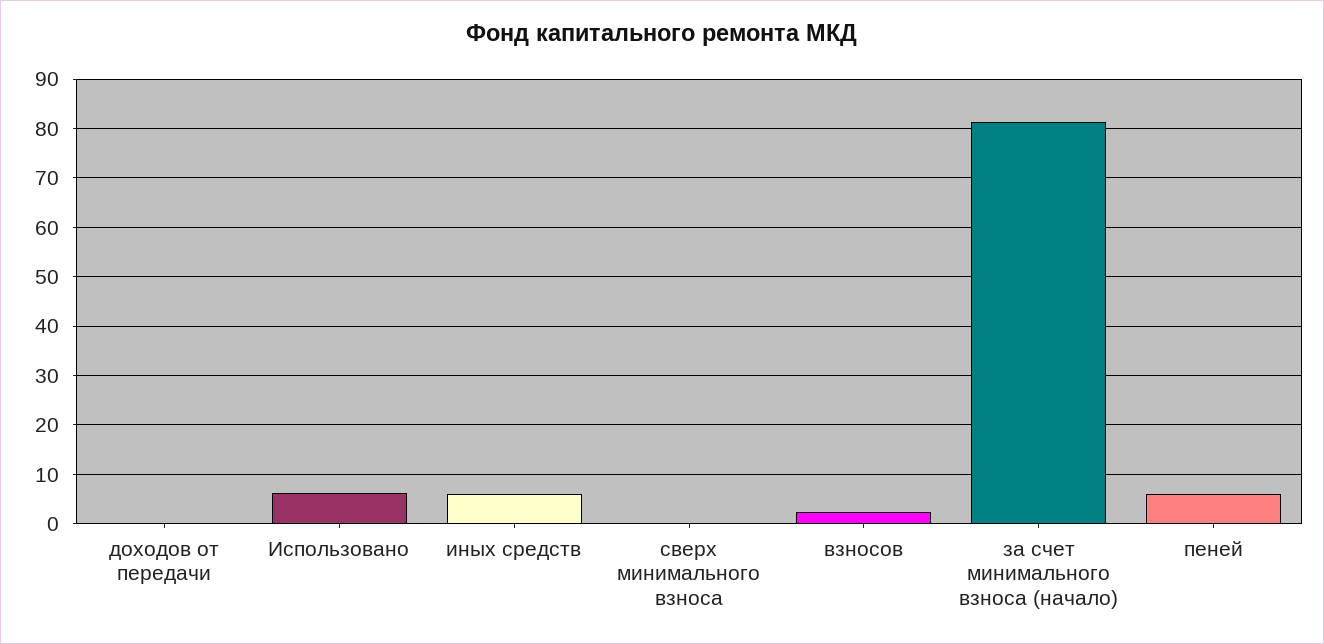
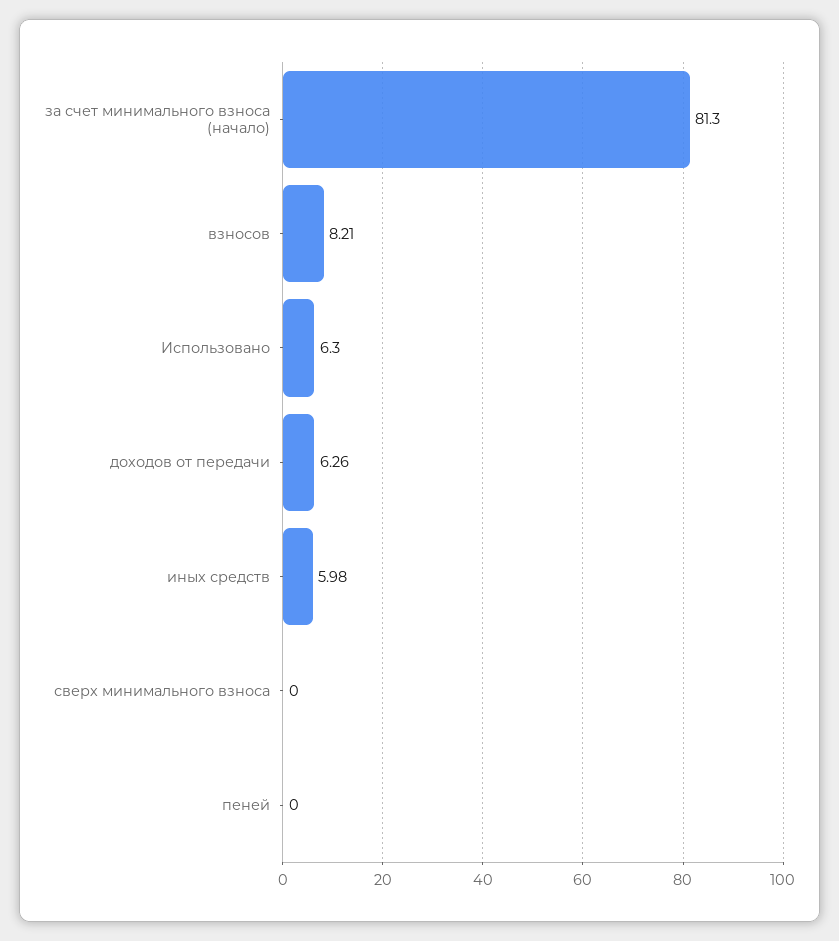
  {
-   "доходов от передачи": 0,
+   "доходов от передачи": 6.26,
    "Использовано": 6.3,
    "иных средств": 5.98,
    "сверх минимального взноса": 0,
-   "взносов": 2,
+   "взносов": 8.21,
    "за счет минимального взноса (начало)": 81.3,
-   "пеней": 6
+   "пеней": 0
  }

